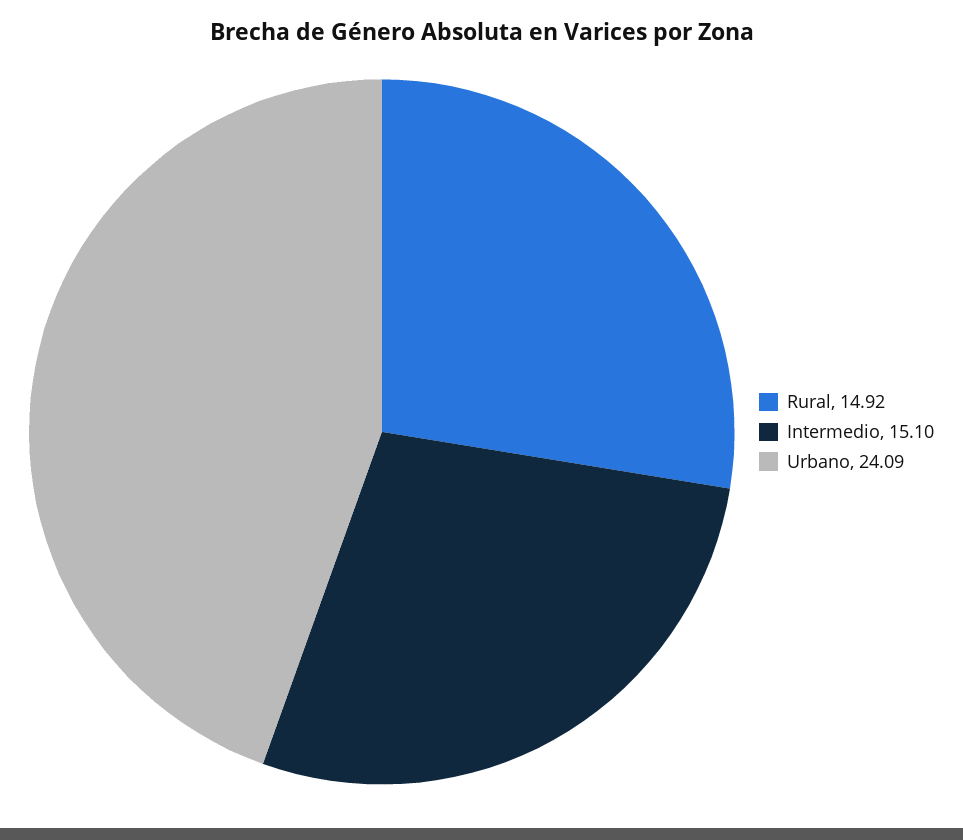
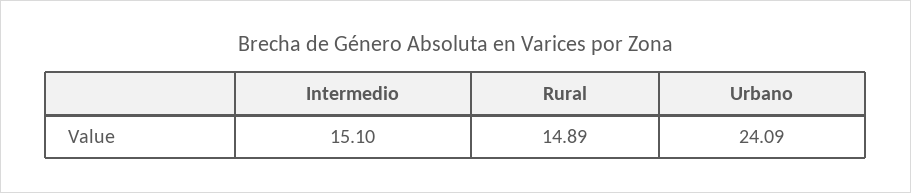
  {
-   "Rural": 14.92,
+   "Rural": 14.89,
    "Intermedio": 15.1,
    "Urbano": 24.09
  }

